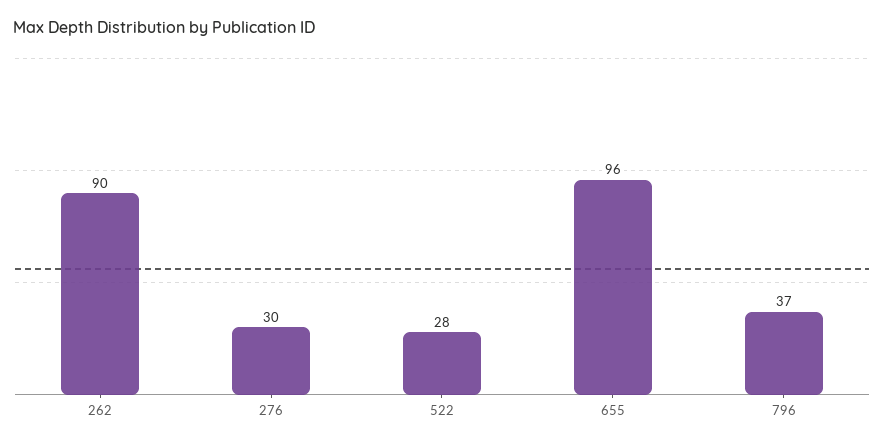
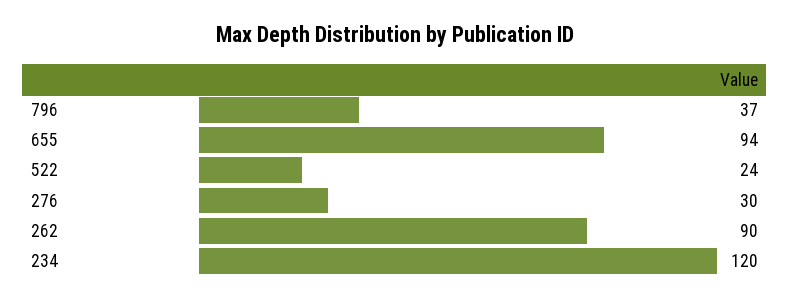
  {
    "262": 90,
    "276": 30,
-   "522": 28,
+   "522": 24,
-   "655": 96,
+   "655": 94,
-   "796": 37
+   "796": 37,
+   "234": 120
  }

